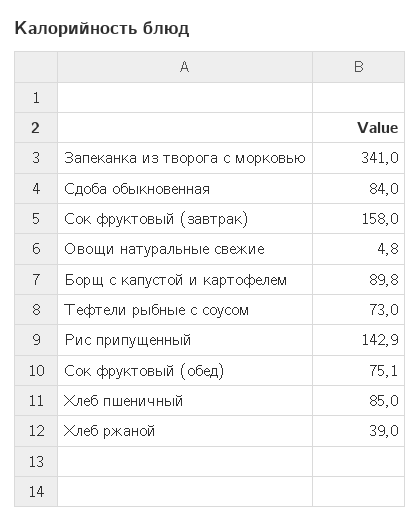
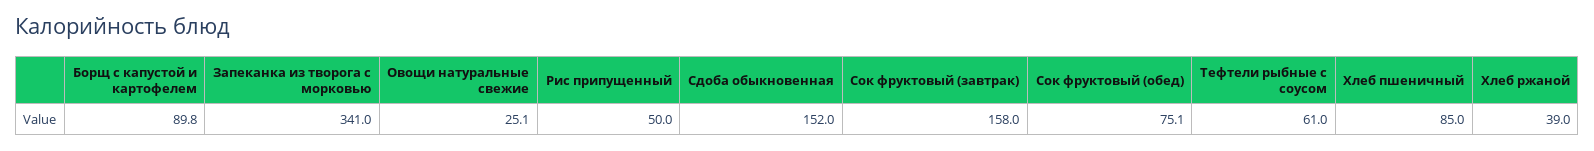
  {
    "Запеканка из творога с морковью": 341,
-   "Сдоба обыкновенная": 84,
+   "Сдоба обыкновенная": 152,
    "Сок фруктовый (завтрак)": 158,
-   "Овощи натуральные свежие": 4.8,
+   "Овощи натуральные свежие": 25.1,
    "Борщ с капустой и картофелем": 89.8,
-   "Тефтели рыбные с соусом": 73,
+   "Тефтели рыбные с соусом": 61,
-   "Рис припущенный": 142.9,
+   "Рис припущенный": 50,
    "Сок фруктовый (обед)": 75.1,
    "Хлеб пшеничный": 85,
    "Хлеб ржаной": 39
  }

